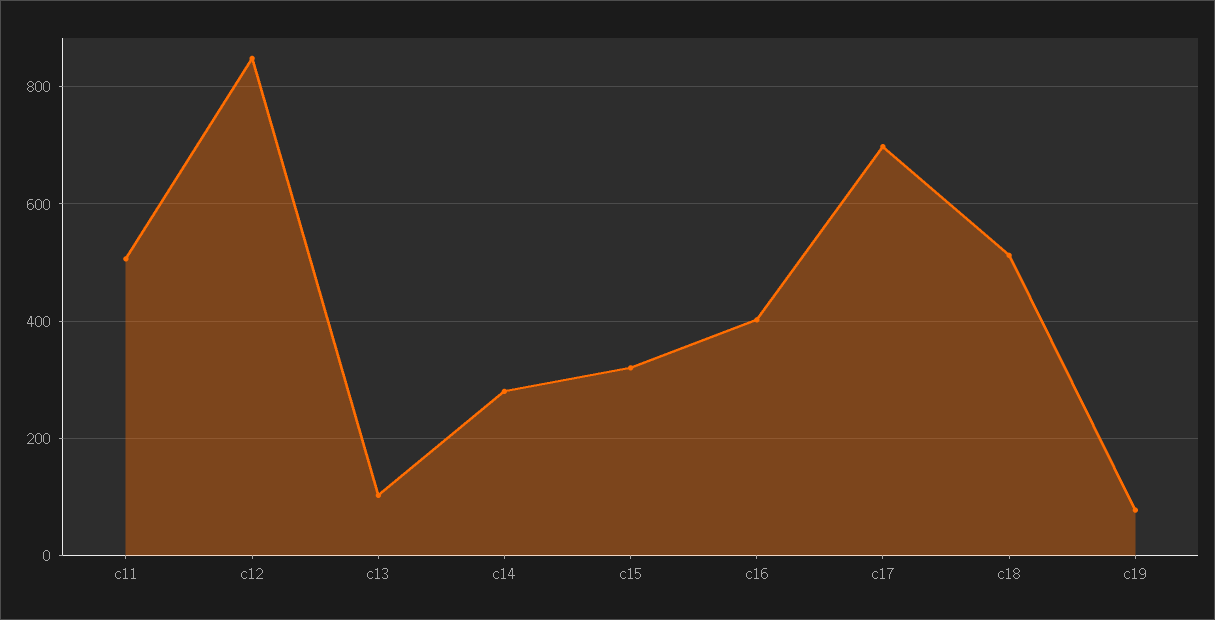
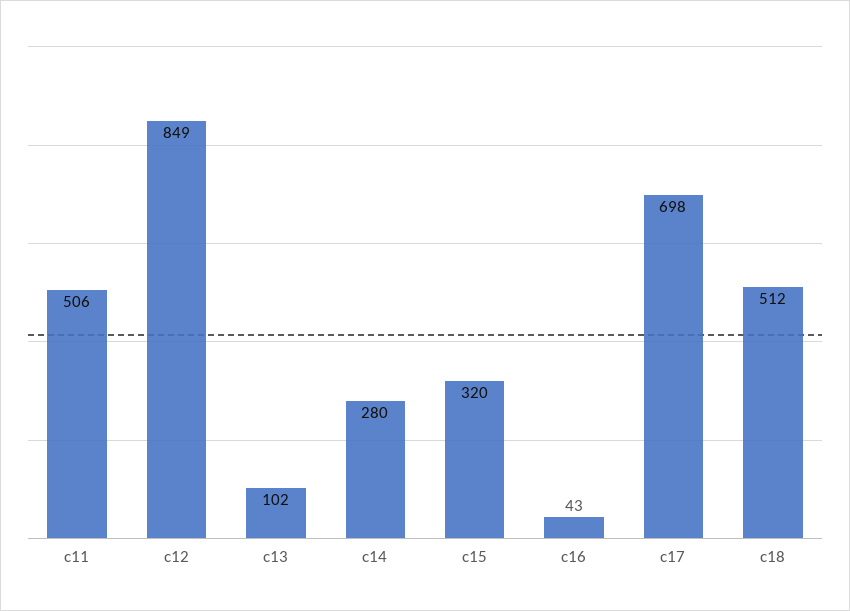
  {
    "c11": 506,
    "c12": 849,
    "c13": 102,
    "c14": 280,
    "c15": 320,
-   "c16": 400,
+   "c16": 43,
    "c17": 698,
-   "c18": 512,
+   "c18": 512
-   "c19": 80
  }

